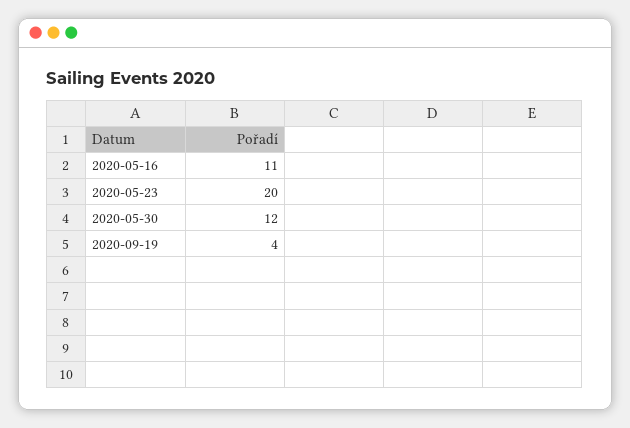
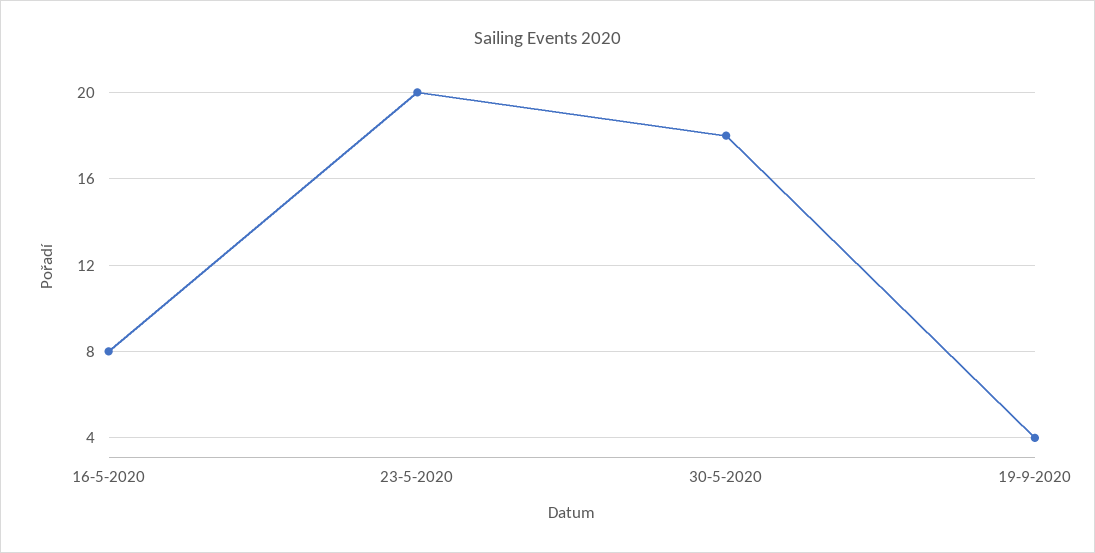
  {
-   "2020-05-16": 11,
+   "2020-05-16": 8,
    "2020-05-23": 20,
-   "2020-05-30": 12,
+   "2020-05-30": 18,
    "2020-09-19": 4
  }

